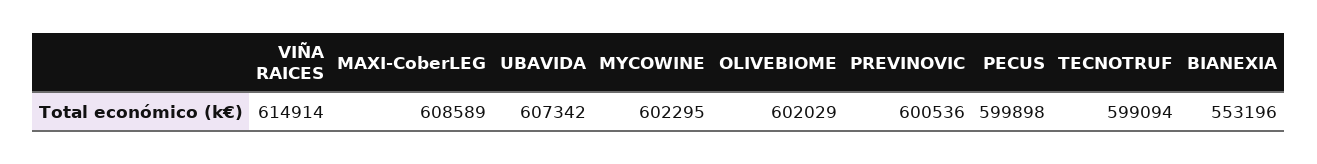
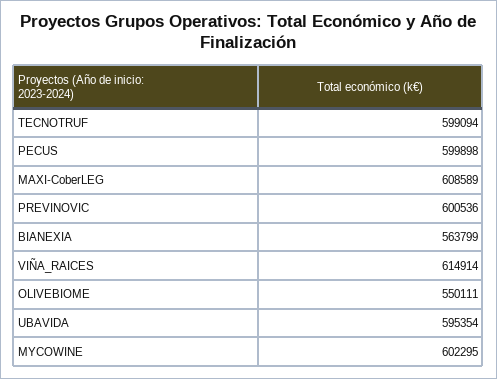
  {
    "VIÑA RAICES": 614914,
    "MAXI-CoberLEG": 608589,
-   "UBAVIDA": 607342,
+   "UBAVIDA": 595354,
    "MYCOWINE": 602295,
-   "OLIVEBIOME": 602029,
+   "OLIVEBIOME": 550111,
    "PREVINOVIC": 600536,
    "PECUS": 599898,
    "TECNOTRUF": 599094,
-   "BIANEXIA": 553196
+   "BIANEXIA": 563799
  }

